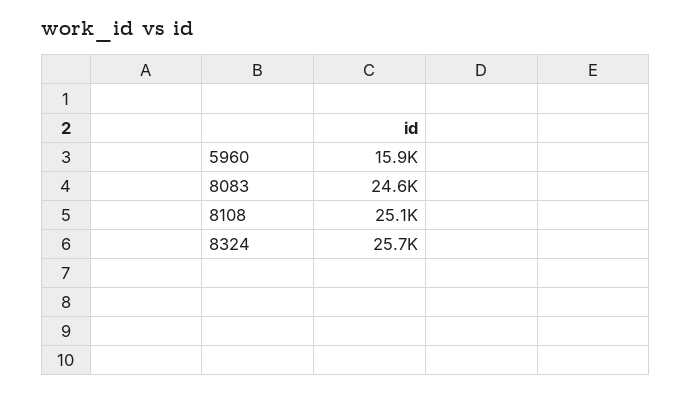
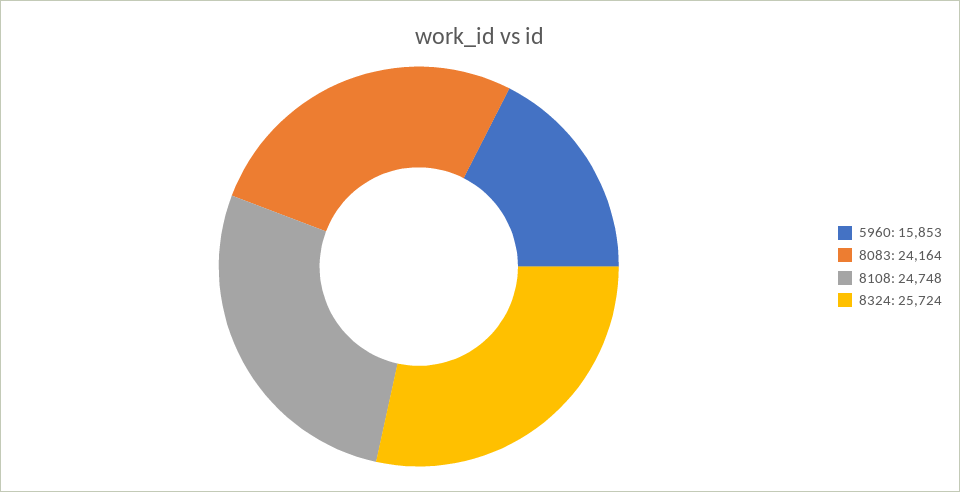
  {
    "5960": 15853,
-   "8083": 24600,
+   "8083": 24164,
-   "8108": 25100,
+   "8108": 24748,
    "8324": 25724
  }

